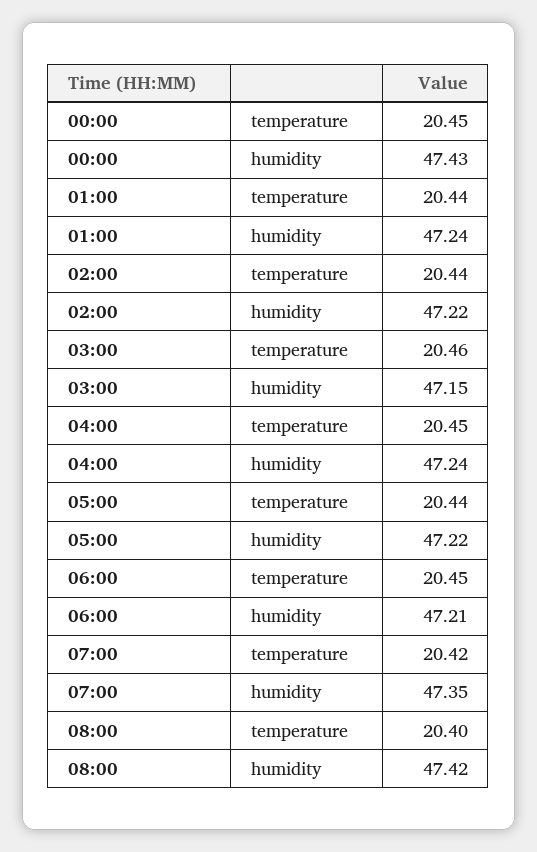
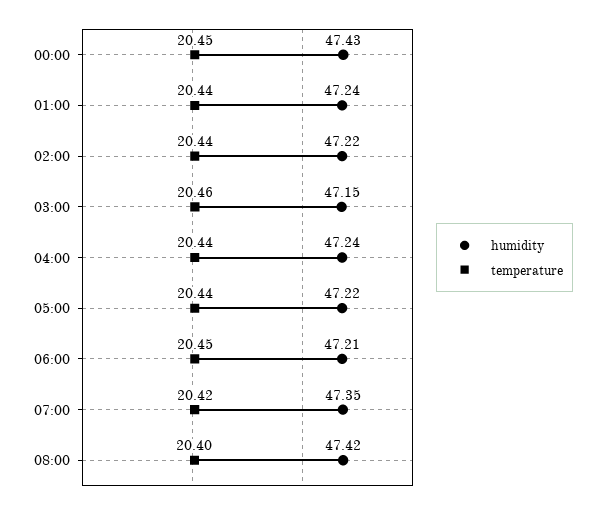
  {
    "temperature": {
      "00:00": 20.45,
      "01:00": 20.44,
      "02:00": 20.44,
      "03:00": 20.46,
-     "04:00": 20.45,
+     "04:00": 20.44,
      "05:00": 20.44,
      "06:00": 20.45,
      "07:00": 20.42,
      "08:00": 20.4
    },
    "humidity": {
      "00:00": 47.43,
      "01:00": 47.24,
      "02:00": 47.22,
      "03:00": 47.15,
      "04:00": 47.24,
      "05:00": 47.22,
      "06:00": 47.21,
      "07:00": 47.35,
      "08:00": 47.42
    }
  }

